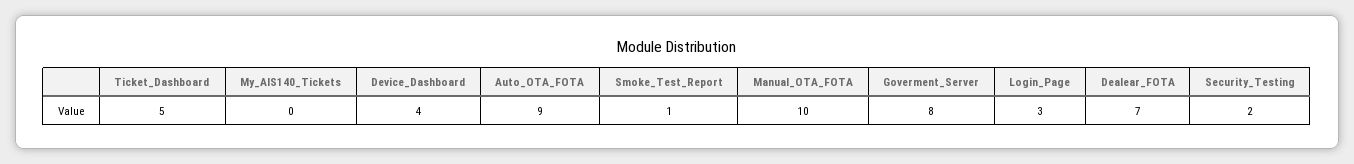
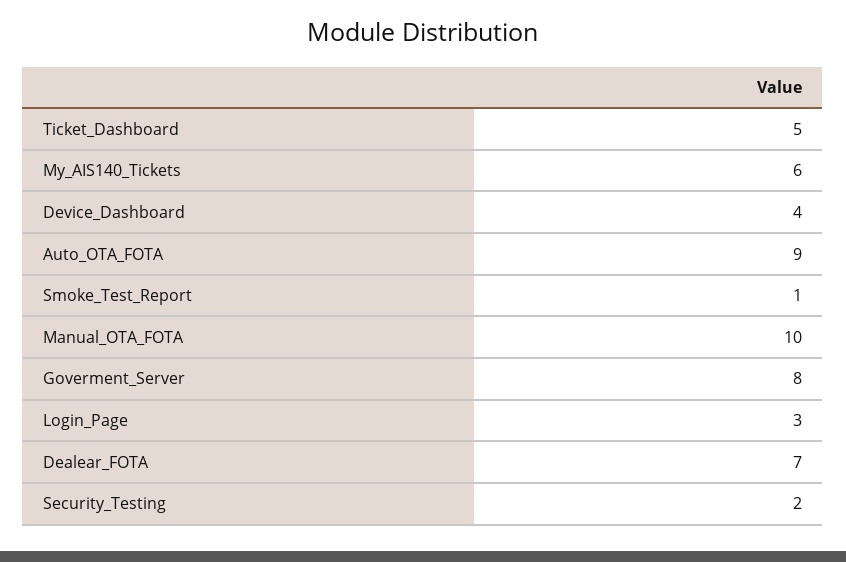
  {
    "Ticket_Dashboard": 5,
-   "My_AIS140_Tickets": 0,
+   "My_AIS140_Tickets": 6,
    "Device_Dashboard": 4,
    "Auto_OTA_FOTA": 9,
    "Smoke_Test_Report": 1,
    "Manual_OTA_FOTA": 10,
    "Goverment_Server": 8,
    "Login_Page": 3,
    "Dealear_FOTA": 7,
    "Security_Testing": 2
  }

